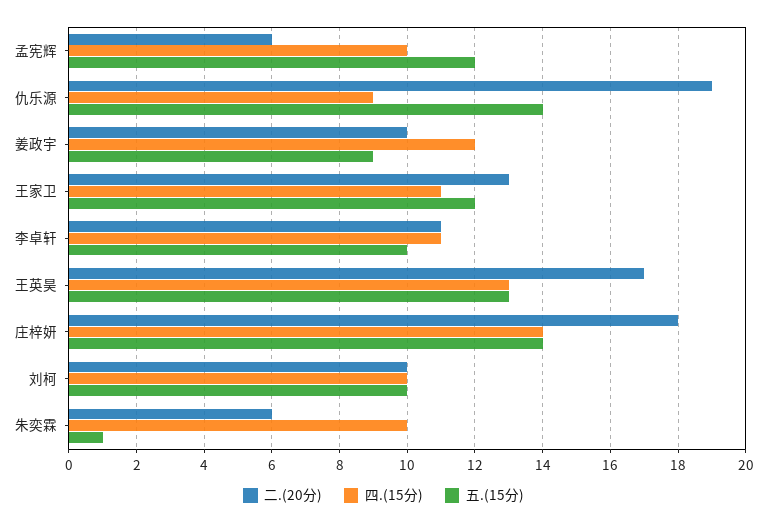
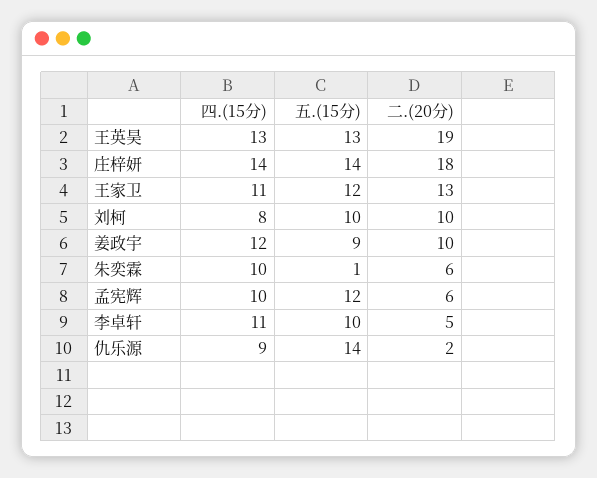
  {
    "二.(20分)": {
      "孟宪辉": 6,
-     "仇乐源": 19,
+     "仇乐源": 2,
      "姜政宇": 10,
      "王家卫": 13,
-     "李卓轩": 11,
+     "李卓轩": 5,
-     "王英昊": 17,
+     "王英昊": 19,
      "庄梓妍": 18,
      "刘柯": 10,
      "朱奕霖": 6
    },
    "四.(15分)": {
      "孟宪辉": 10,
      "仇乐源": 9,
      "姜政宇": 12,
      "王家卫": 11,
      "李卓轩": 11,
      "王英昊": 13,
      "庄梓妍": 14,
-     "刘柯": 10,
+     "刘柯": 8,
      "朱奕霖": 10
    },
    "五.(15分)": {
      "孟宪辉": 12,
      "仇乐源": 14,
      "姜政宇": 9,
      "王家卫": 12,
      "李卓轩": 10,
      "王英昊": 13,
      "庄梓妍": 14,
      "刘柯": 10,
      "朱奕霖": 1
    }
  }

